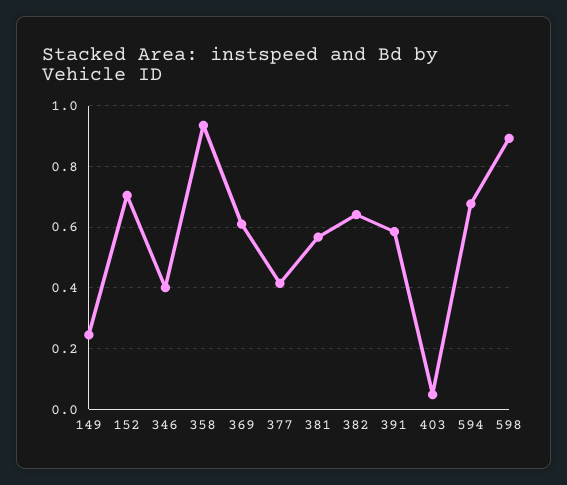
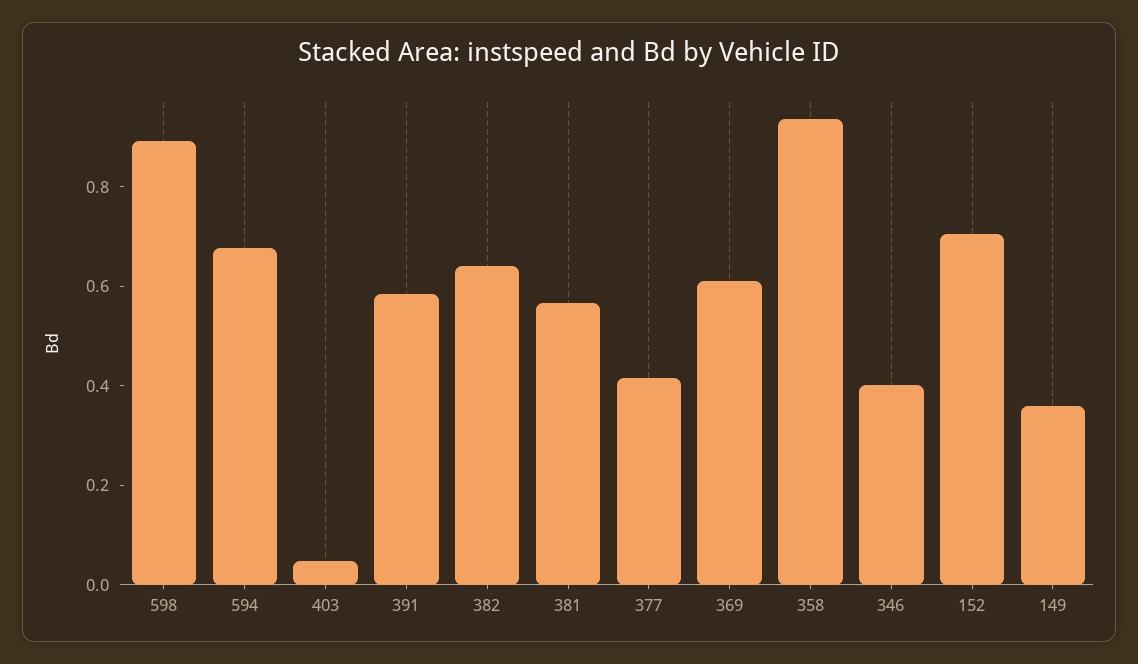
  {
-   "149": 0.24,
+   "149": 0.35,
    "152": 0.7,
    "346": 0.4,
    "358": 0.94,
    "369": 0.6,
    "377": 0.42,
    "381": 0.56,
    "382": 0.64,
    "391": 0.58,
    "403": 0.04,
    "594": 0.68,
    "598": 0.9
  }

